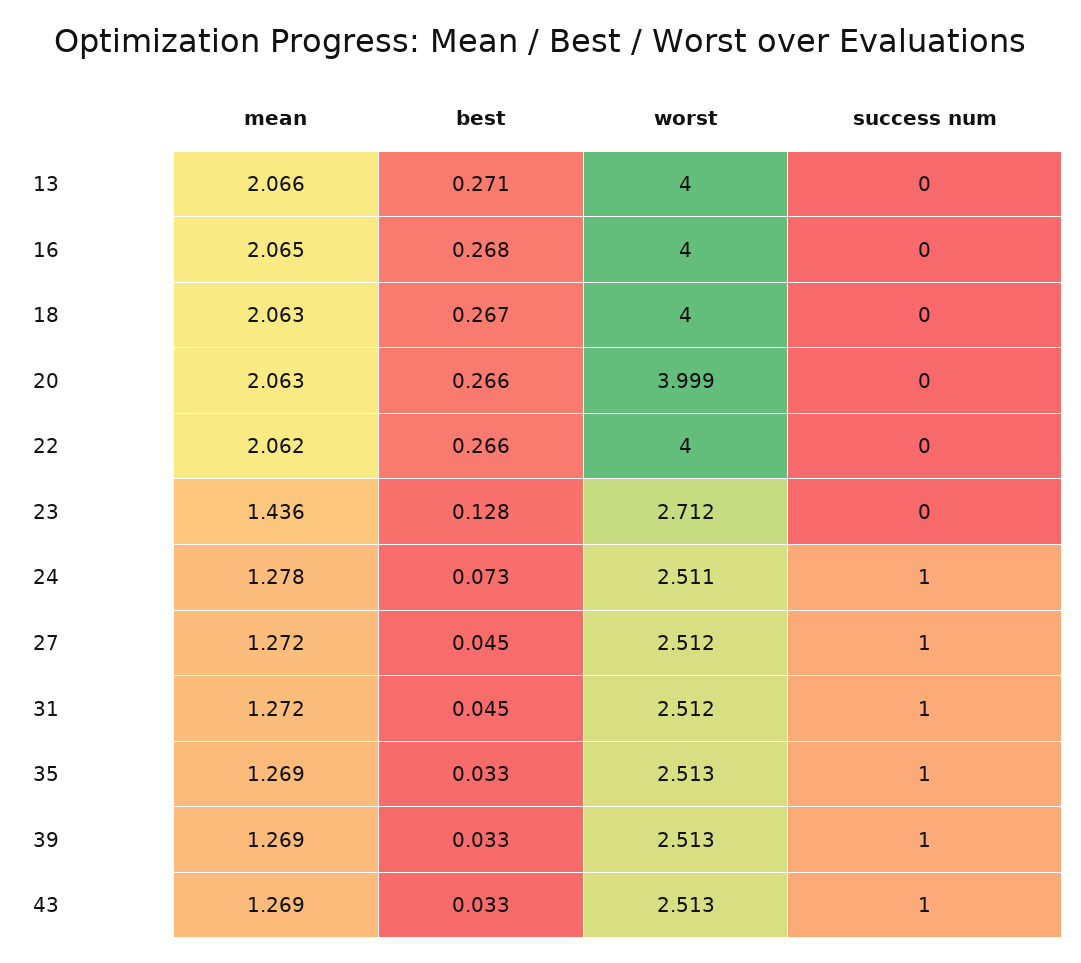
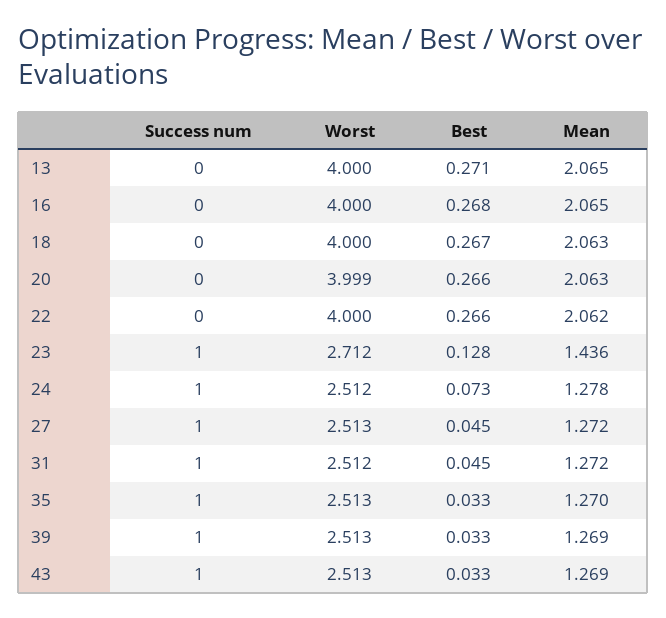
  {
    "mean": {
-     "13": 2.066,
+     "13": 2.065,
      "16": 2.065,
      "18": 2.063,
      "20": 2.063,
      "22": 2.062,
      "23": 1.436,
      "24": 1.278,
      "27": 1.272,
      "31": 1.272,
-     "35": 1.269,
+     "35": 1.27,
      "39": 1.269,
      "43": 1.269
    },
    "best": {
      "13": 0.271,
      "16": 0.268,
      "18": 0.267,
      "20": 0.266,
      "22": 0.266,
      "23": 0.128,
      "24": 0.073,
      "27": 0.045,
      "31": 0.045,
      "35": 0.033,
      "39": 0.033,
      "43": 0.033
    },
    "worst": {
      "13": 4,
      "16": 4,
      "18": 4,
      "20": 3.999,
      "22": 4,
      "23": 2.712,
-     "24": 2.511,
+     "24": 2.512,
-     "27": 2.512,
+     "27": 2.513,
      "31": 2.512,
      "35": 2.513,
      "39": 2.513,
      "43": 2.513
    },
    "success num": {
      "13": 0,
      "16": 0,
      "18": 0,
      "20": 0,
      "22": 0,
-     "23": 0,
+     "23": 1,
      "24": 1,
      "27": 1,
      "31": 1,
      "35": 1,
      "39": 1,
      "43": 1
    }
  }

